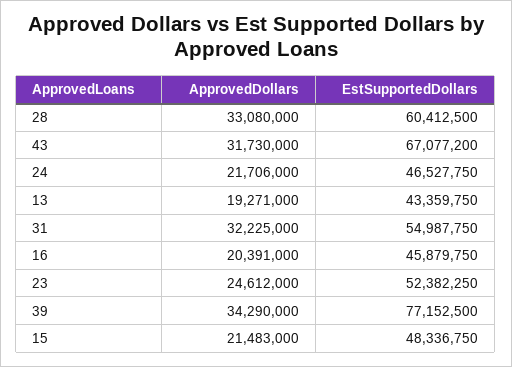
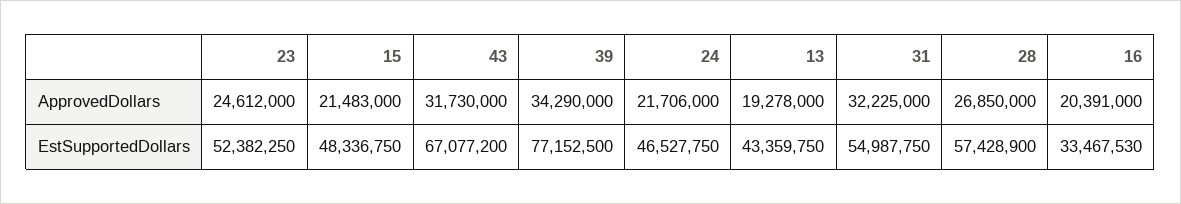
  {
    "ApprovedDollars": {
-     "28": 33080000,
+     "28": 26850000,
      "43": 31730000,
      "24": 21706000,
-     "13": 19271000,
+     "13": 19278000,
      "31": 32225000,
      "16": 20391000,
      "23": 24612000,
      "39": 34290000,
      "15": 21483000
    },
    "EstSupportedDollars": {
-     "28": 60412500,
+     "28": 57428900,
      "43": 67077200,
      "24": 46527750,
      "13": 43359750,
      "31": 54987750,
-     "16": 45879750,
+     "16": 33467530,
      "23": 52382250,
      "39": 77152500,
      "15": 48336750
    }
  }

